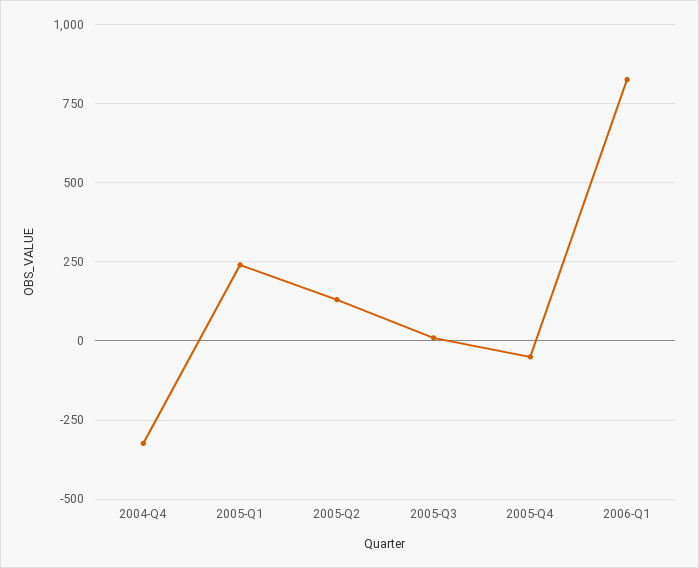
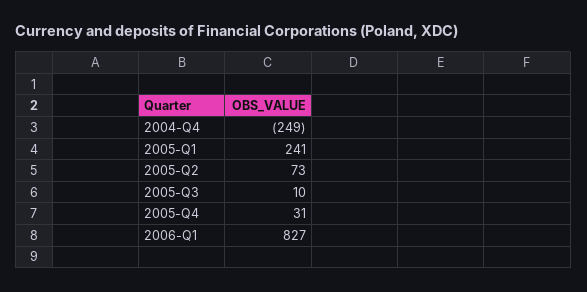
  {
-   "2004-Q4": -325,
+   "2004-Q4": -249,
    "2005-Q1": 241,
-   "2005-Q2": 125,
+   "2005-Q2": 73,
    "2005-Q3": 10,
-   "2005-Q4": -50,
+   "2005-Q4": 31,
    "2006-Q1": 827
  }

